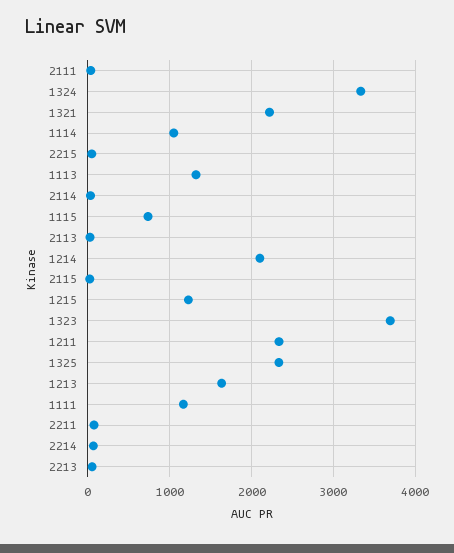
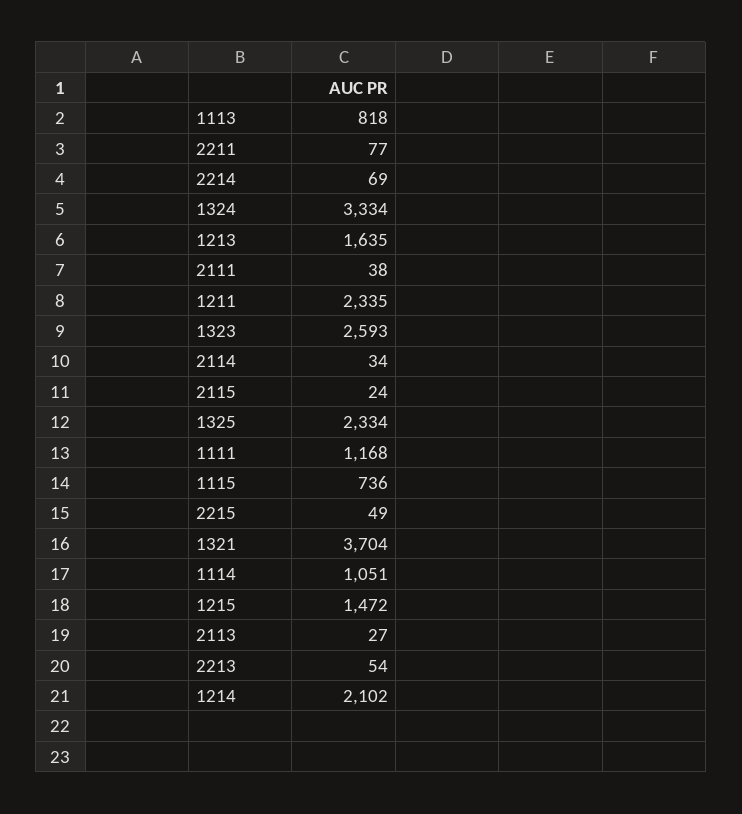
  {
    "2111": 38,
    "1324": 3334,
-   "1321": 2200,
+   "1321": 3704,
    "1114": 1051,
    "2215": 49,
-   "1113": 1300,
+   "1113": 818,
    "2114": 34,
    "1115": 736,
    "2113": 27,
    "1214": 2102,
    "2115": 24,
-   "1215": 1200,
+   "1215": 1472,
-   "1323": 3700,
+   "1323": 2593,
    "1211": 2335,
    "1325": 2334,
    "1213": 1635,
    "1111": 1168,
    "2211": 77,
    "2214": 69,
    "2213": 54
  }

